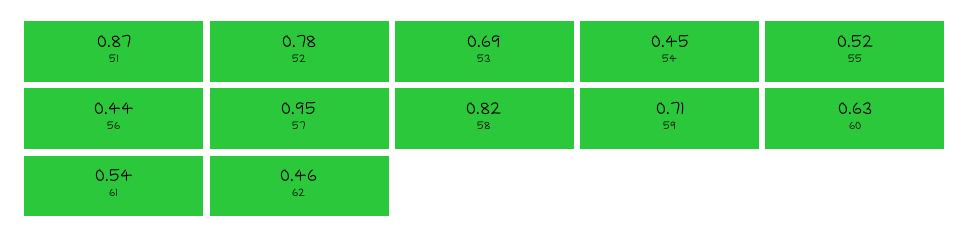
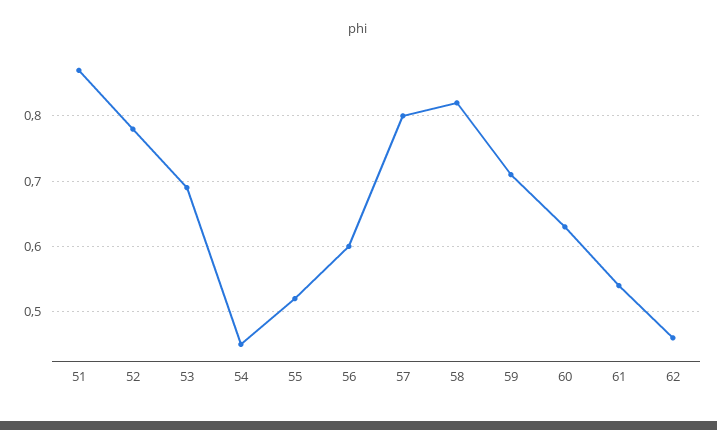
  {
    "51": 0.87,
    "52": 0.78,
    "53": 0.69,
    "54": 0.45,
    "55": 0.52,
-   "56": 0.44,
+   "56": 0.6,
-   "57": 0.95,
+   "57": 0.8,
    "58": 0.82,
    "59": 0.71,
    "60": 0.63,
    "61": 0.54,
    "62": 0.46
  }

